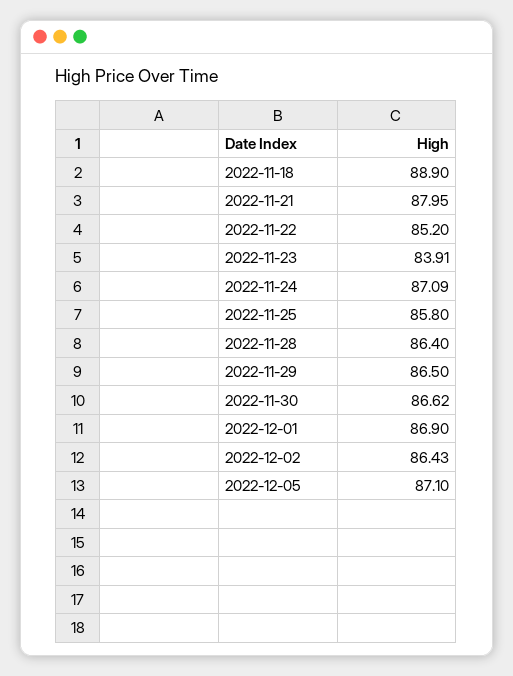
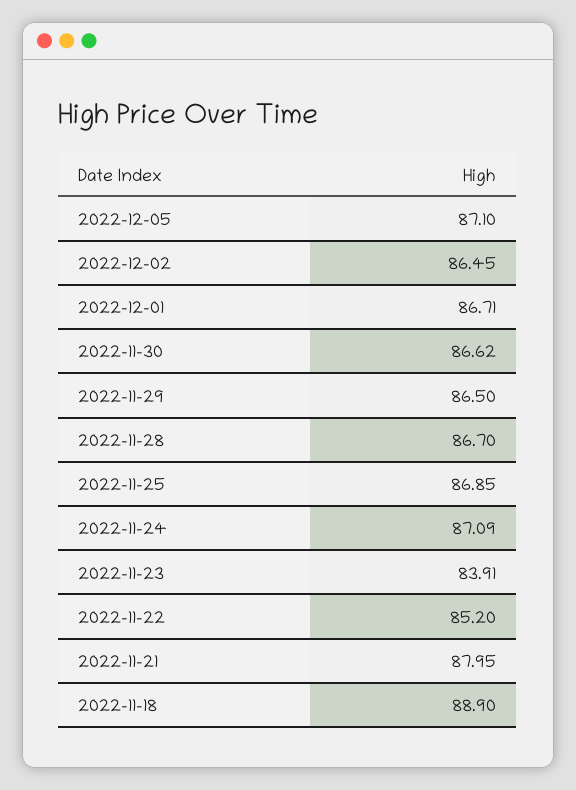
  {
    "2022-11-18": 88.9,
    "2022-11-21": 87.95,
    "2022-11-22": 85.2,
    "2022-11-23": 83.91,
    "2022-11-24": 87.09,
-   "2022-11-25": 85.8,
+   "2022-11-25": 86.85,
-   "2022-11-28": 86.4,
+   "2022-11-28": 86.7,
    "2022-11-29": 86.5,
    "2022-11-30": 86.62,
-   "2022-12-01": 86.9,
+   "2022-12-01": 86.71,
-   "2022-12-02": 86.43,
+   "2022-12-02": 86.45,
    "2022-12-05": 87.1
  }

